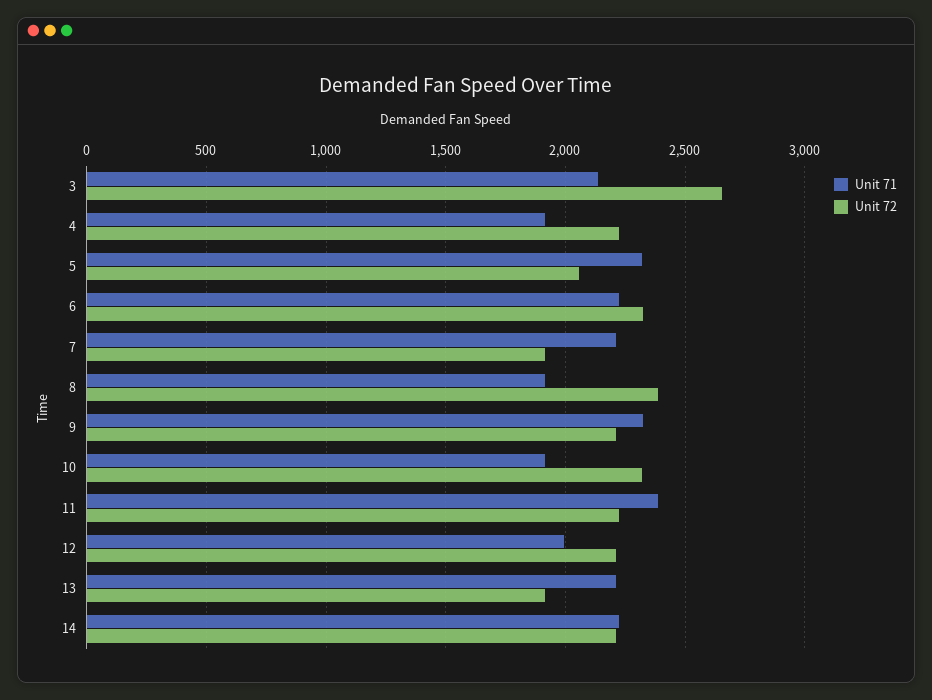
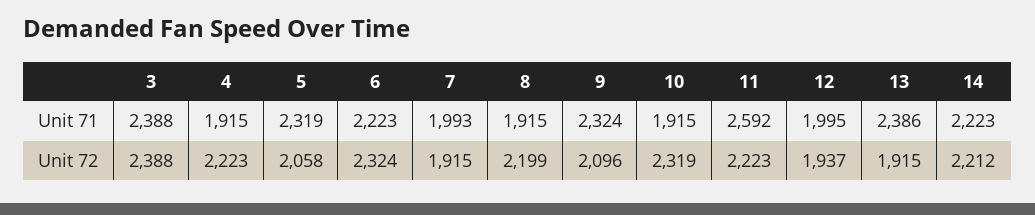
  {
    "Unit 71": {
-     "3": 2150,
+     "3": 2388,
      "4": 1915,
      "5": 2319,
      "6": 2223,
-     "7": 2200,
+     "7": 1993,
      "8": 1915,
      "9": 2324,
      "10": 1915,
-     "11": 2400,
+     "11": 2592,
      "12": 1995,
-     "13": 2200,
+     "13": 2386,
      "14": 2223
    },
    "Unit 72": {
-     "3": 2650,
+     "3": 2388,
      "4": 2223,
      "5": 2058,
      "6": 2324,
      "7": 1915,
-     "8": 2400,
+     "8": 2199,
-     "9": 2200,
+     "9": 2096,
      "10": 2319,
      "11": 2223,
-     "12": 2200,
+     "12": 1937,
      "13": 1915,
      "14": 2212
    }
  }

